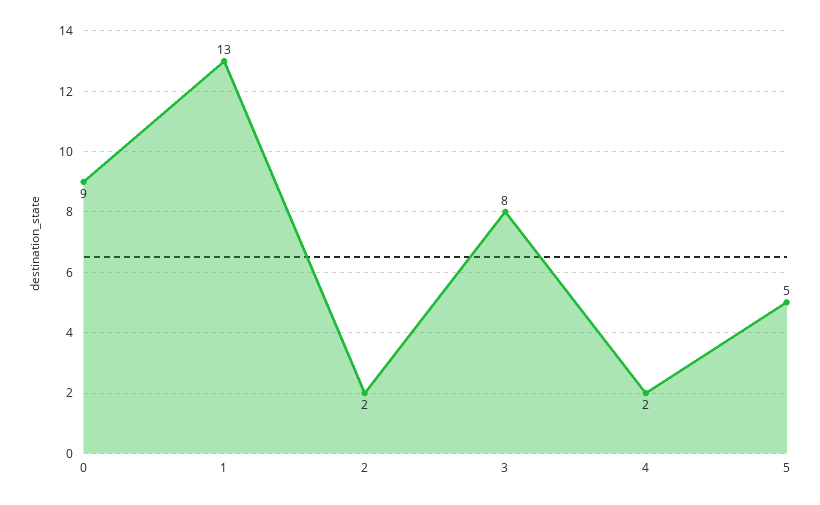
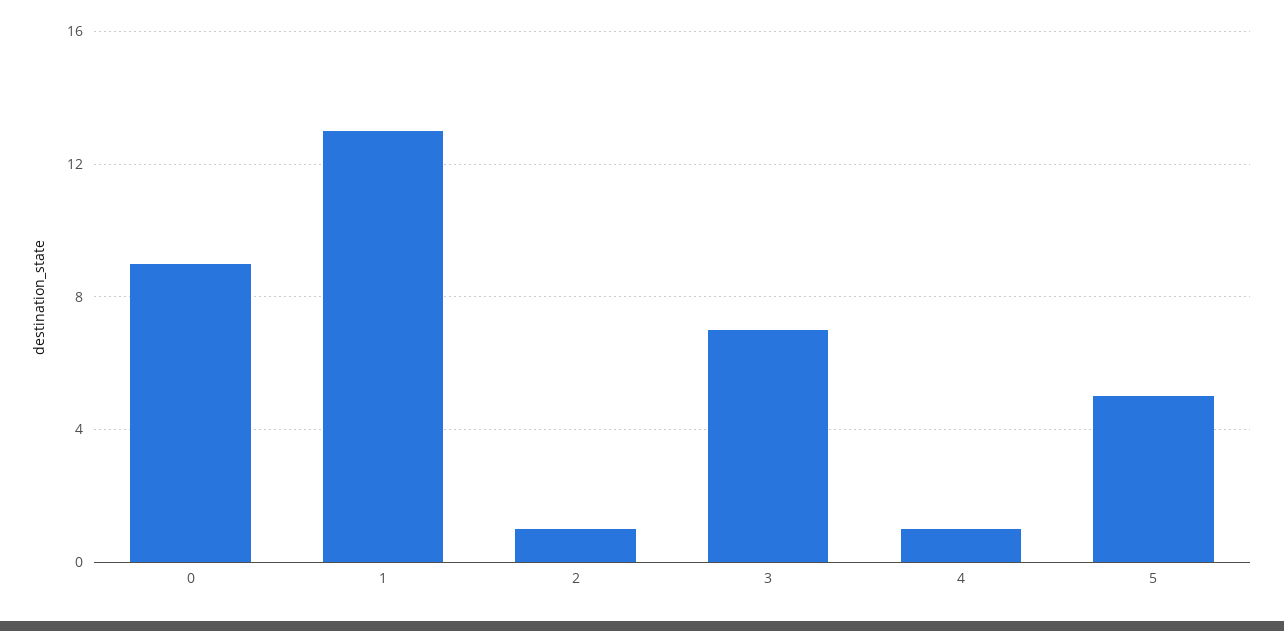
  {
    "0": 9,
    "1": 13,
-   "2": 2,
+   "2": 1,
-   "3": 8,
+   "3": 7,
-   "4": 2,
+   "4": 1,
    "5": 5
  }

